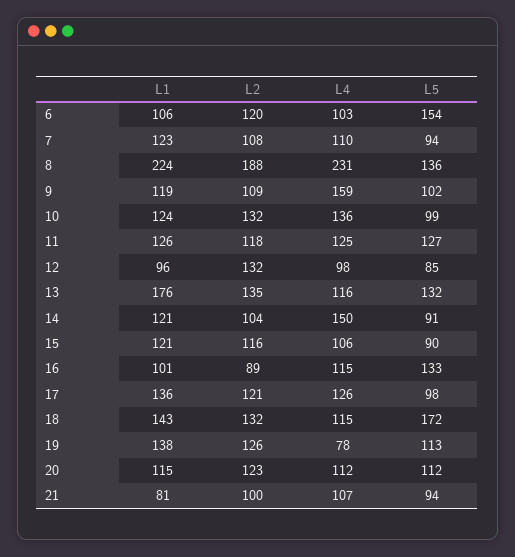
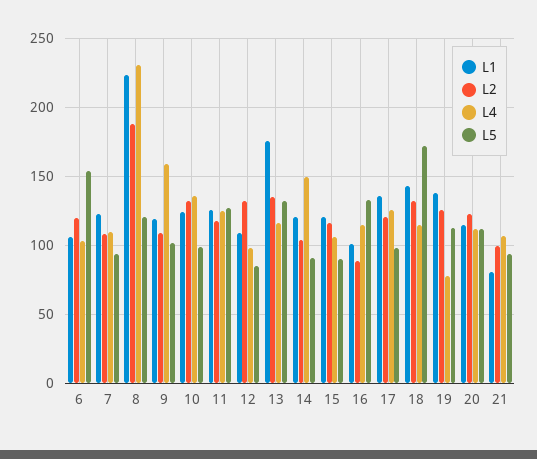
  {
    "L1": {
      "6": 106,
      "7": 123,
      "8": 224,
      "9": 119,
      "10": 124,
      "11": 126,
-     "12": 96,
+     "12": 110,
      "13": 176,
      "14": 121,
      "15": 121,
      "16": 101,
      "17": 136,
      "18": 143,
      "19": 138,
      "20": 115,
      "21": 81
    },
    "L2": {
      "6": 120,
      "7": 108,
      "8": 188,
      "9": 109,
      "10": 132,
      "11": 118,
      "12": 132,
      "13": 135,
      "14": 104,
      "15": 116,
      "16": 89,
      "17": 121,
      "18": 132,
      "19": 126,
      "20": 123,
      "21": 100
    },
    "L4": {
      "6": 103,
      "7": 110,
      "8": 231,
      "9": 159,
      "10": 136,
      "11": 125,
      "12": 98,
      "13": 116,
      "14": 150,
      "15": 106,
      "16": 115,
      "17": 126,
      "18": 115,
      "19": 78,
      "20": 112,
      "21": 107
    },
    "L5": {
      "6": 154,
      "7": 94,
-     "8": 136,
+     "8": 120,
      "9": 102,
      "10": 99,
      "11": 127,
      "12": 85,
      "13": 132,
      "14": 91,
      "15": 90,
      "16": 133,
      "17": 98,
      "18": 172,
      "19": 113,
      "20": 112,
      "21": 94
    }
  }

